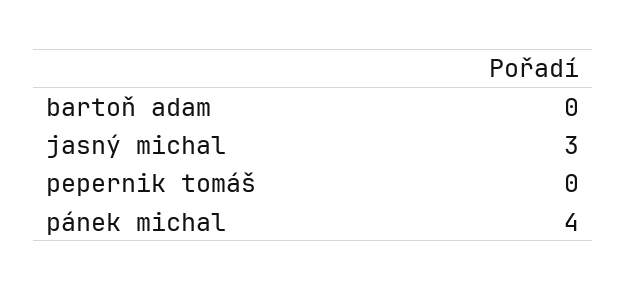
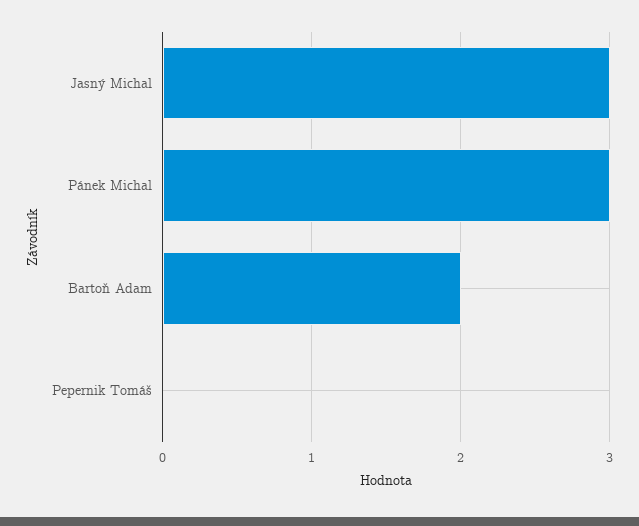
  {
-   "bartoň adam": 0,
+   "bartoň adam": 2,
    "jasný michal": 3,
    "pepernik tomáš": 0,
-   "pánek michal": 4
+   "pánek michal": 3
  }

